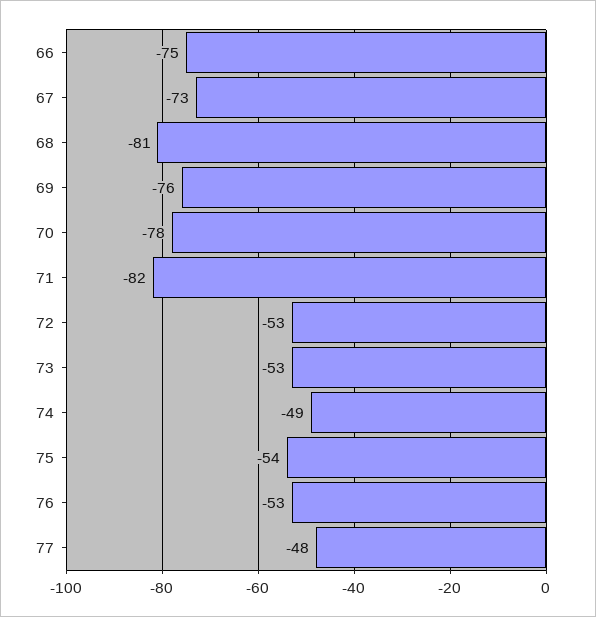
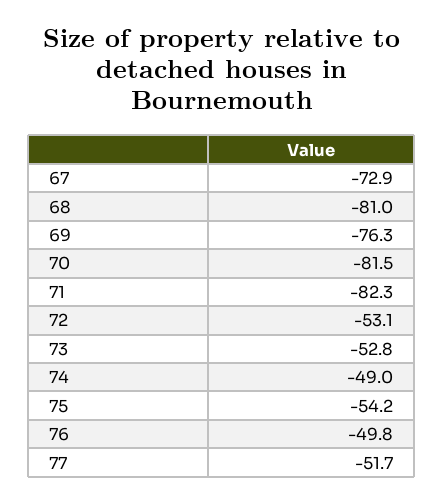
  {
-   "66": -75,
    "67": -72.9,
    "68": -81,
    "69": -76.3,
-   "70": -78,
+   "70": -81.5,
    "71": -82.3,
    "72": -53.1,
    "73": -52.8,
    "74": -49,
    "75": -54.2,
-   "76": -53,
+   "76": -49.8,
-   "77": -48
+   "77": -51.7
  }

